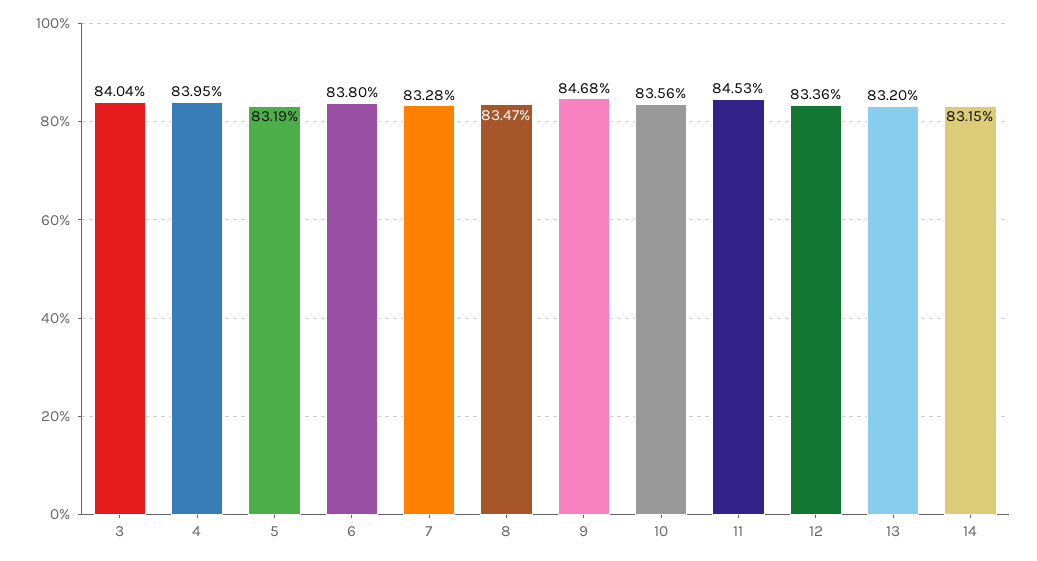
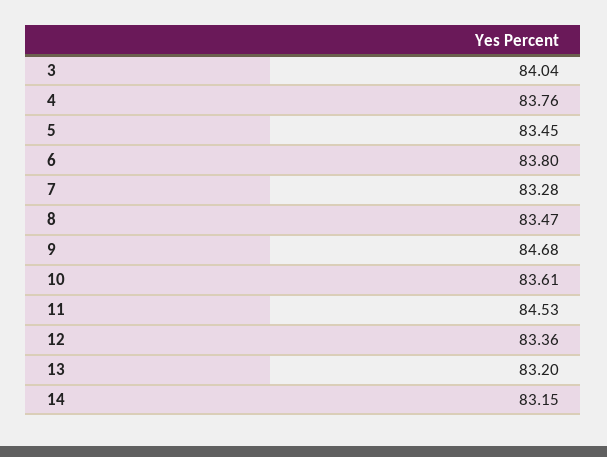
  {
    "3": 84.04,
-   "4": 83.95,
+   "4": 83.76,
-   "5": 83.19,
+   "5": 83.45,
    "6": 83.8,
    "7": 83.28,
    "8": 83.47,
    "9": 84.68,
-   "10": 83.56,
+   "10": 83.61,
    "11": 84.53,
    "12": 83.36,
    "13": 83.2,
    "14": 83.15
  }

